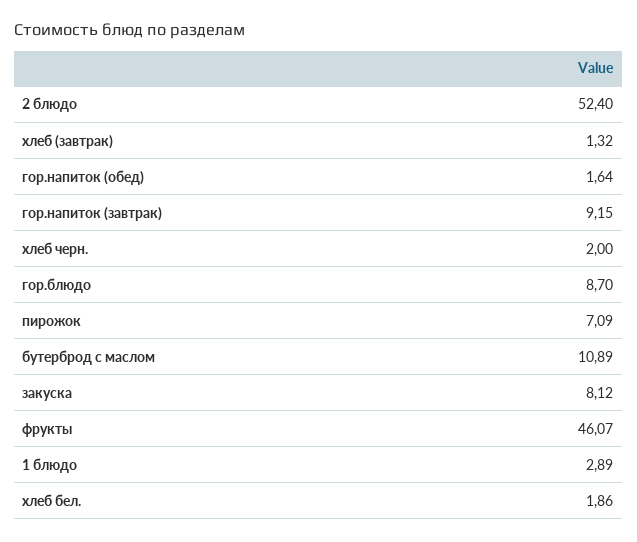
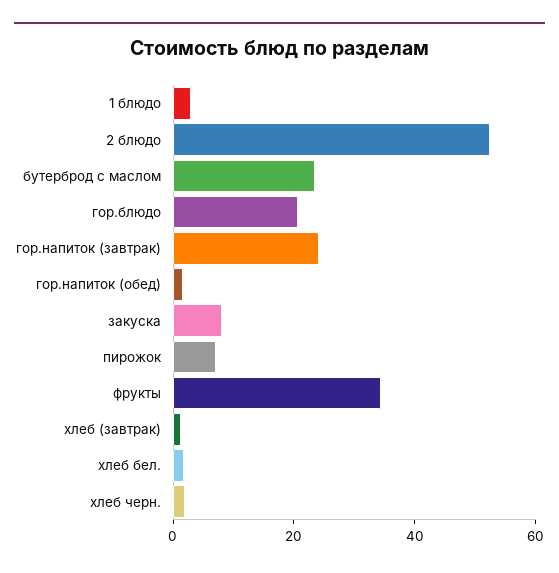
  {
    "2 блюдо": 52.4,
    "хлеб (завтрак)": 1.32,
    "гор.напиток (обед)": 1.64,
-   "гор.напиток (завтрак)": 9.15,
+   "гор.напиток (завтрак)": 25,
    "хлеб черн.": 2,
-   "гор.блюдо": 8.7,
+   "гор.блюдо": 20,
    "пирожок": 7.09,
-   "бутерброд с маслом": 10.89,
+   "бутерброд с маслом": 25,
    "закуска": 8.12,
-   "фрукты": 46.07,
+   "фрукты": 35,
    "1 блюдо": 2.89,
    "хлеб бел.": 1.86
  }

